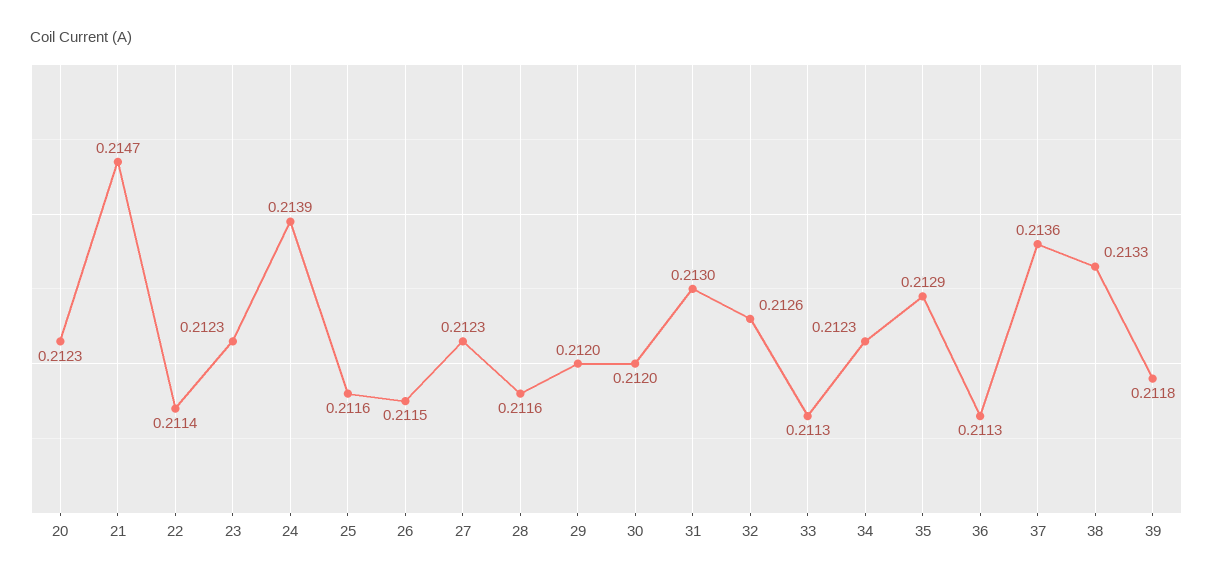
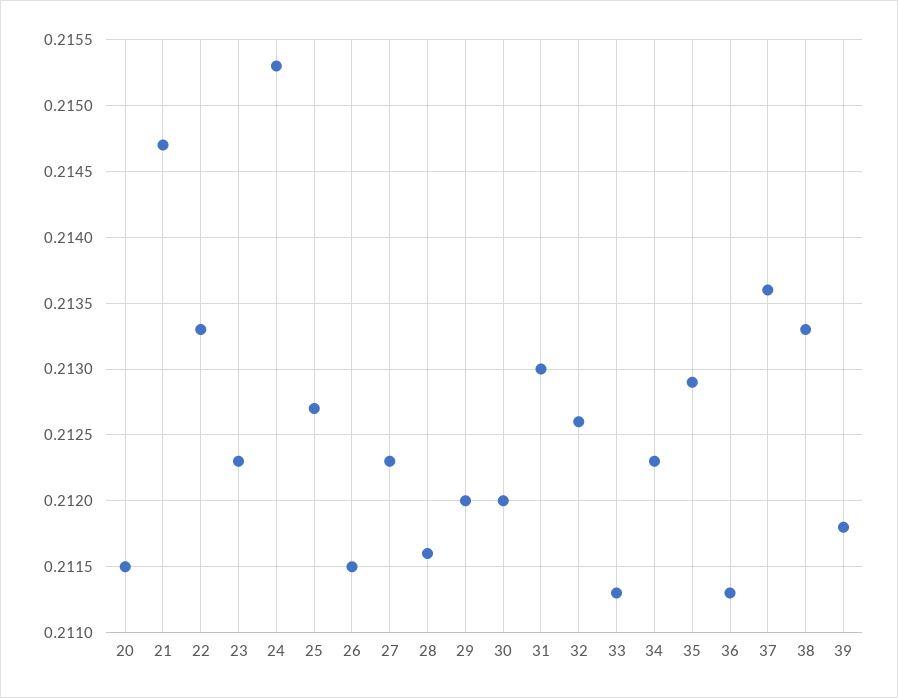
  {
-   "20": 0.2123,
+   "20": 0.2115,
    "21": 0.2147,
-   "22": 0.2114,
+   "22": 0.2133,
    "23": 0.2123,
-   "24": 0.2139,
+   "24": 0.2153,
-   "25": 0.2116,
+   "25": 0.2127,
    "26": 0.2115,
    "27": 0.2123,
    "28": 0.2116,
    "29": 0.212,
    "30": 0.212,
    "31": 0.213,
    "32": 0.2126,
    "33": 0.2113,
    "34": 0.2123,
    "35": 0.2129,
    "36": 0.2113,
    "37": 0.2136,
    "38": 0.2133,
    "39": 0.2118
  }

